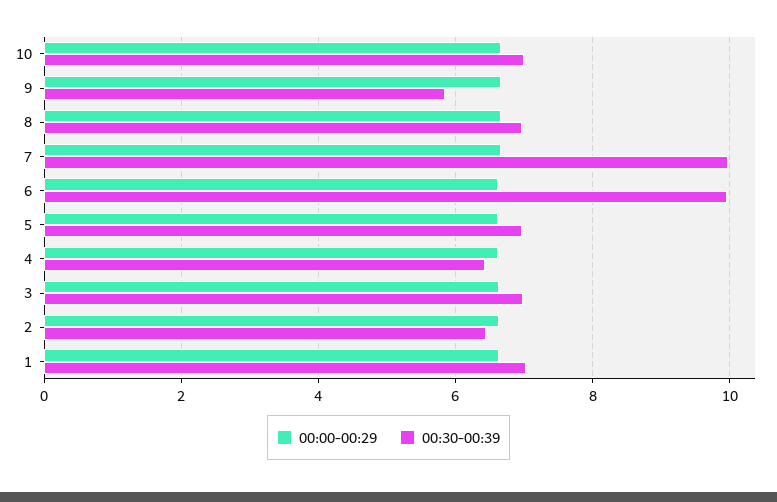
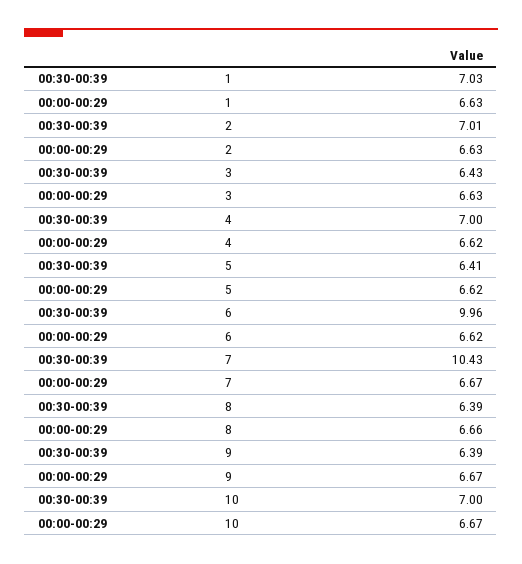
  {
    "00:00-00:29": {
      "10": 6.67,
      "9": 6.67,
      "8": 6.66,
      "7": 6.67,
      "6": 6.62,
      "5": 6.62,
      "4": 6.62,
      "3": 6.63,
      "2": 6.63,
      "1": 6.63
    },
    "00:30-00:39": {
      "10": 7,
-     "9": 5.8,
+     "9": 6.39,
-     "8": 7,
+     "8": 6.39,
-     "7": 10,
+     "7": 10.43,
      "6": 9.96,
-     "5": 7,
+     "5": 6.41,
-     "4": 6.4,
+     "4": 7,
-     "3": 7,
+     "3": 6.43,
-     "2": 6.4,
+     "2": 7.01,
      "1": 7.03
    }
  }

